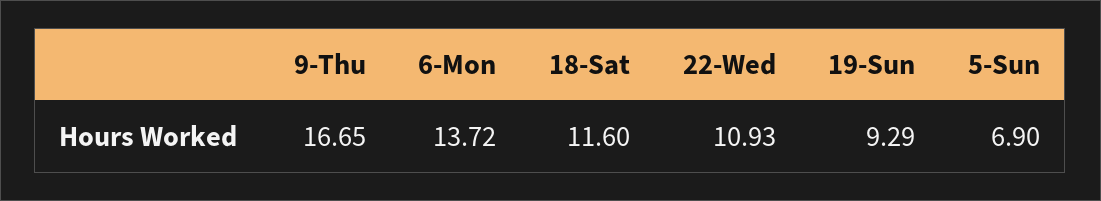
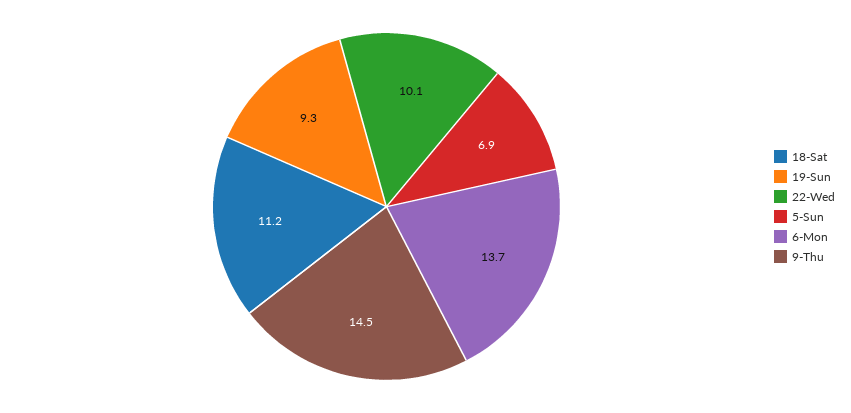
  {
-   "9-Thu": 16.65,
+   "9-Thu": 14.5,
    "6-Mon": 13.72,
-   "18-Sat": 11.6,
+   "18-Sat": 11.2,
-   "22-Wed": 10.93,
+   "22-Wed": 10.1,
    "19-Sun": 9.29,
    "5-Sun": 6.9
  }

